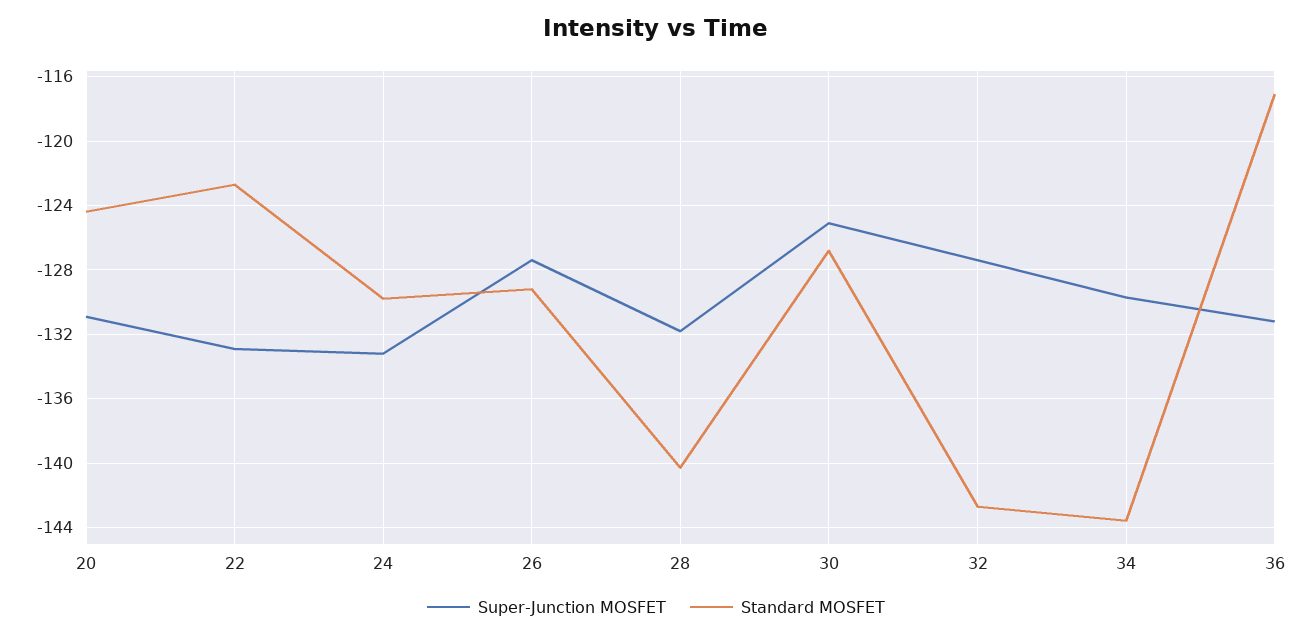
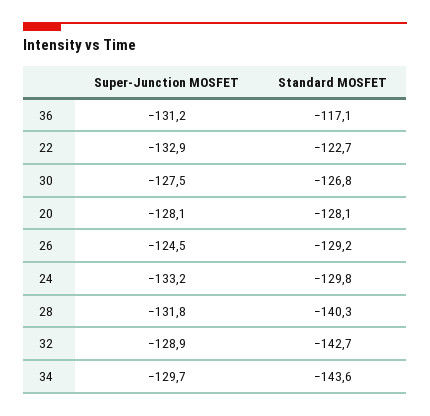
  {
    "Super-Junction MOSFET": {
-     "20": -131,
+     "20": -128.1,
      "22": -132.9,
      "24": -133.2,
-     "26": -127.5,
+     "26": -124.5,
      "28": -131.8,
-     "30": -125,
+     "30": -127.5,
-     "32": -127.5,
+     "32": -128.9,
      "34": -129.7,
      "36": -131.2
    },
    "Standard MOSFET": {
-     "20": -124.5,
+     "20": -128.1,
      "22": -122.7,
      "24": -129.8,
      "26": -129.2,
      "28": -140.3,
      "30": -126.8,
      "32": -142.7,
      "34": -143.6,
      "36": -117.1
    }
  }

